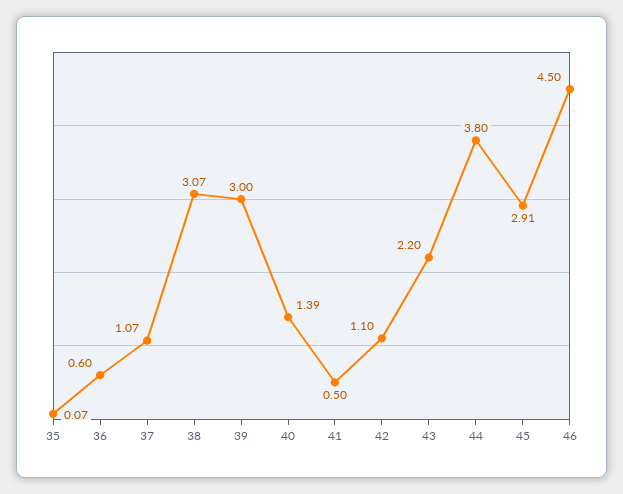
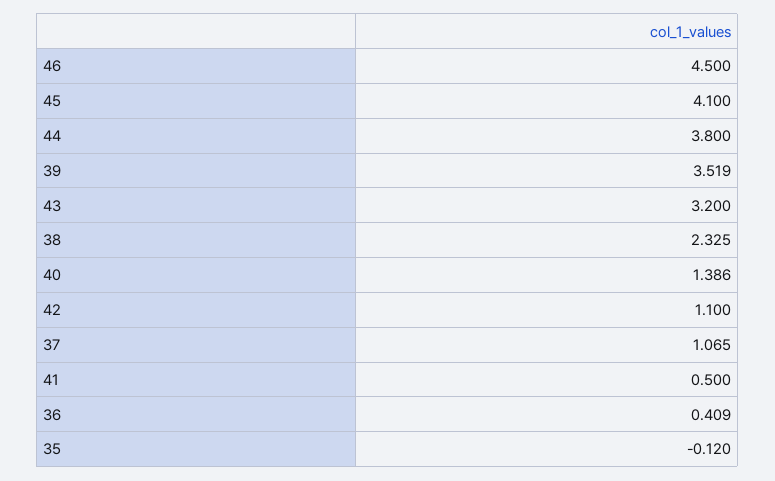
  {
-   "35": 0.07,
+   "35": -0.12,
-   "36": 0.6,
+   "36": 0.409,
    "37": 1.065,
-   "38": 3.07,
+   "38": 2.325,
-   "39": 3,
+   "39": 3.519,
    "40": 1.386,
    "41": 0.5,
    "42": 1.1,
-   "43": 2.2,
+   "43": 3.2,
    "44": 3.8,
-   "45": 2.91,
+   "45": 4.1,
    "46": 4.5
  }

